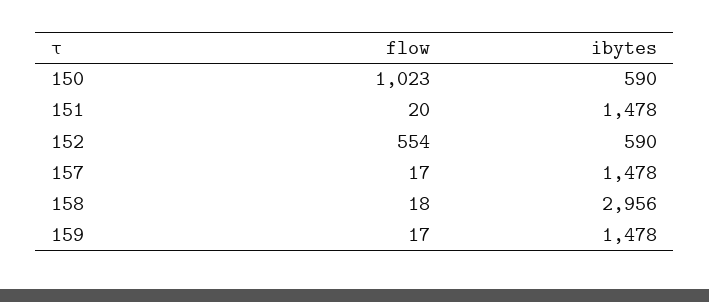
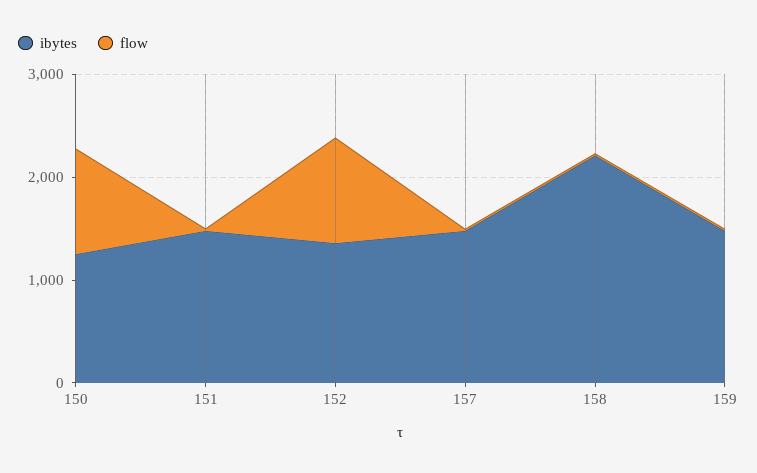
  {
    "flow": {
      "150": 1023,
      "151": 20,
-     "152": 554,
+     "152": 1000,
      "157": 17,
      "158": 18,
      "159": 17
    },
    "ibytes": {
-     "150": 590,
+     "150": 1200,
      "151": 1478,
-     "152": 590,
+     "152": 1400,
      "157": 1478,
-     "158": 2956,
+     "158": 2200,
      "159": 1478
    }
  }

